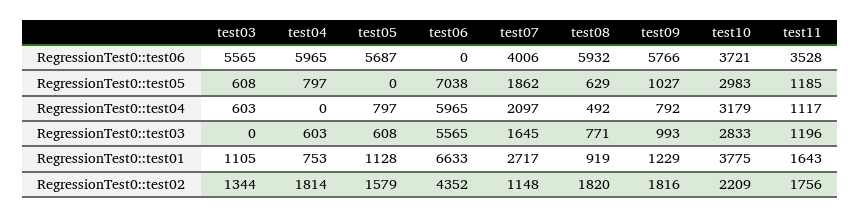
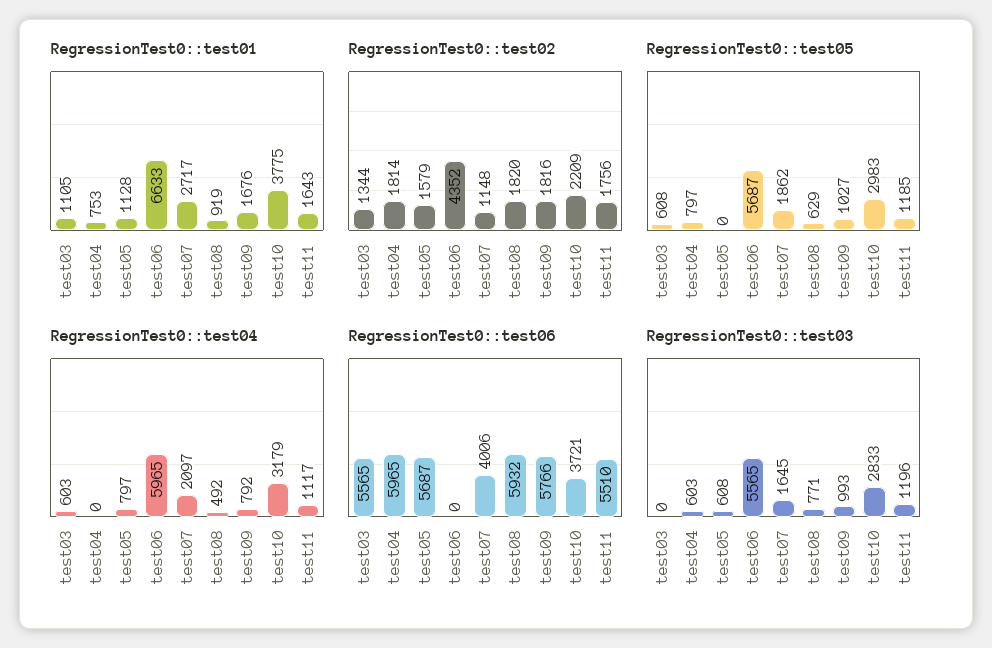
  {
    "RegressionTest0::test06": {
      "test03": 5565,
      "test04": 5965,
      "test05": 5687,
      "test06": 0,
      "test07": 4006,
      "test08": 5932,
      "test09": 5766,
      "test10": 3721,
-     "test11": 3528
+     "test11": 5510
    },
    "RegressionTest0::test05": {
      "test03": 608,
      "test04": 797,
      "test05": 0,
-     "test06": 7038,
+     "test06": 5687,
      "test07": 1862,
      "test08": 629,
      "test09": 1027,
      "test10": 2983,
      "test11": 1185
    },
    "RegressionTest0::test04": {
      "test03": 603,
      "test04": 0,
      "test05": 797,
      "test06": 5965,
      "test07": 2097,
      "test08": 492,
      "test09": 792,
      "test10": 3179,
      "test11": 1117
    },
    "RegressionTest0::test03": {
      "test03": 0,
      "test04": 603,
      "test05": 608,
      "test06": 5565,
      "test07": 1645,
      "test08": 771,
      "test09": 993,
      "test10": 2833,
      "test11": 1196
    },
    "RegressionTest0::test01": {
      "test03": 1105,
      "test04": 753,
      "test05": 1128,
      "test06": 6633,
      "test07": 2717,
      "test08": 919,
-     "test09": 1229,
+     "test09": 1676,
      "test10": 3775,
      "test11": 1643
    },
    "RegressionTest0::test02": {
      "test03": 1344,
      "test04": 1814,
      "test05": 1579,
      "test06": 4352,
      "test07": 1148,
      "test08": 1820,
      "test09": 1816,
      "test10": 2209,
      "test11": 1756
    }
  }

